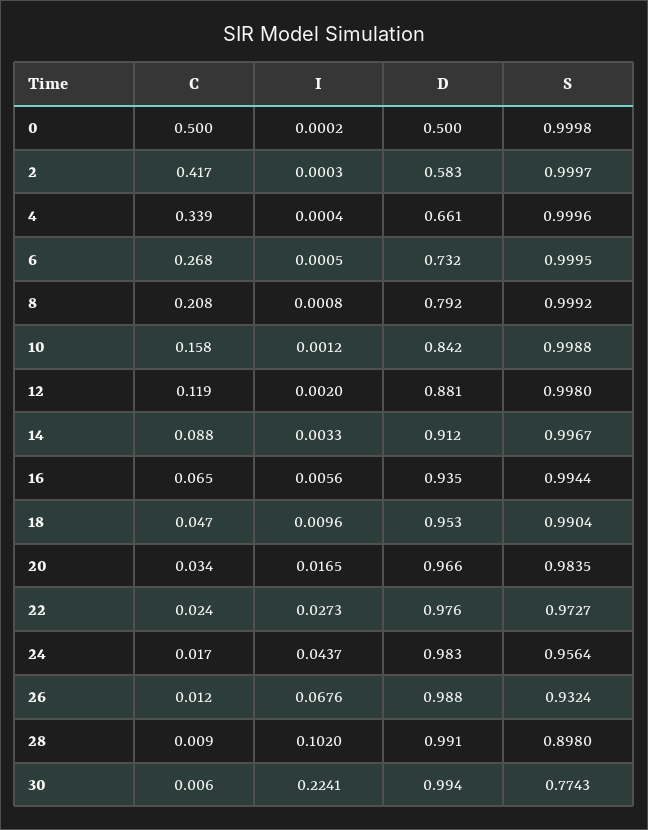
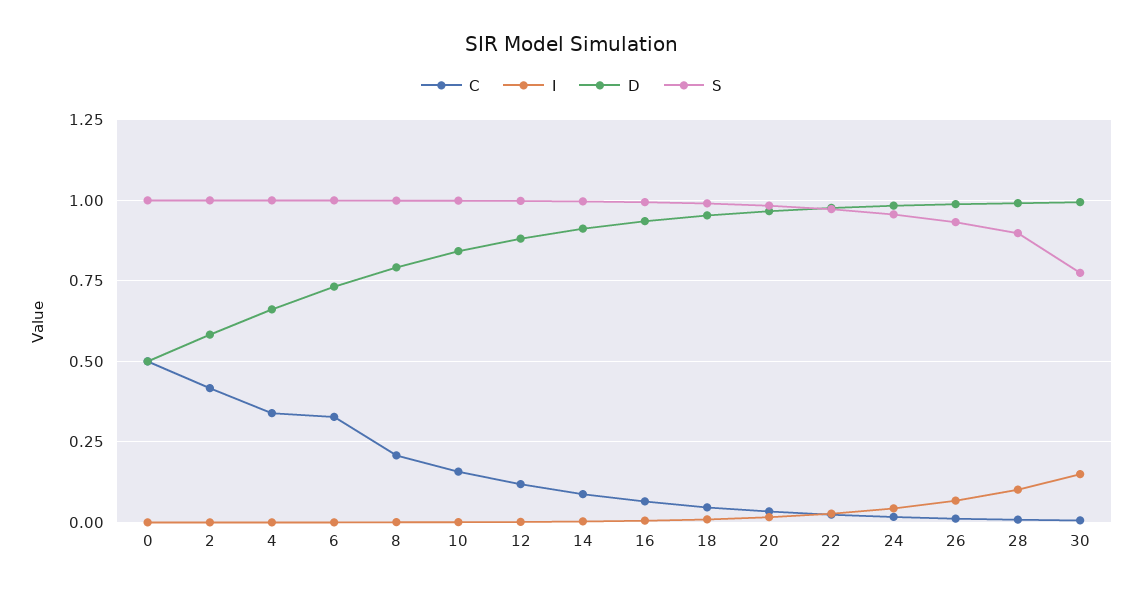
  {
    "C": {
      "0": 0.5,
      "2": 0.417,
      "4": 0.339,
-     "6": 0.268,
+     "6": 0.325,
      "8": 0.208,
      "10": 0.158,
      "12": 0.119,
      "14": 0.088,
      "16": 0.065,
      "18": 0.047,
      "20": 0.034,
      "22": 0.024,
      "24": 0.017,
      "26": 0.012,
      "28": 0.009,
      "30": 0.006
    },
    "I": {
      "0": 0.0002,
      "2": 0.0003,
      "4": 0.0004,
      "6": 0.0005,
      "8": 0.0008,
      "10": 0.0012,
      "12": 0.002,
      "14": 0.0033,
      "16": 0.0056,
      "18": 0.0096,
      "20": 0.0165,
      "22": 0.0273,
      "24": 0.0437,
      "26": 0.0676,
      "28": 0.102,
-     "30": 0.2241
+     "30": 0.15
    },
    "D": {
      "0": 0.5,
      "2": 0.583,
      "4": 0.661,
      "6": 0.732,
      "8": 0.792,
      "10": 0.842,
      "12": 0.881,
      "14": 0.912,
      "16": 0.935,
      "18": 0.953,
      "20": 0.966,
      "22": 0.976,
      "24": 0.983,
      "26": 0.988,
      "28": 0.991,
      "30": 0.994
    },
    "S": {
      "0": 0.9998,
      "2": 0.9997,
      "4": 0.9996,
      "6": 0.9995,
      "8": 0.9992,
      "10": 0.9988,
      "12": 0.998,
      "14": 0.9967,
      "16": 0.9944,
      "18": 0.9904,
      "20": 0.9835,
      "22": 0.9727,
      "24": 0.9564,
      "26": 0.9324,
      "28": 0.898,
      "30": 0.7743
    }
  }

